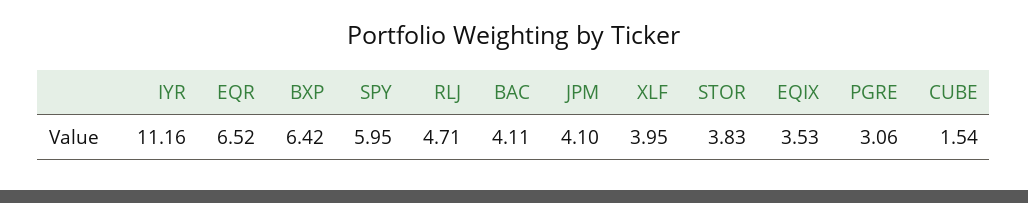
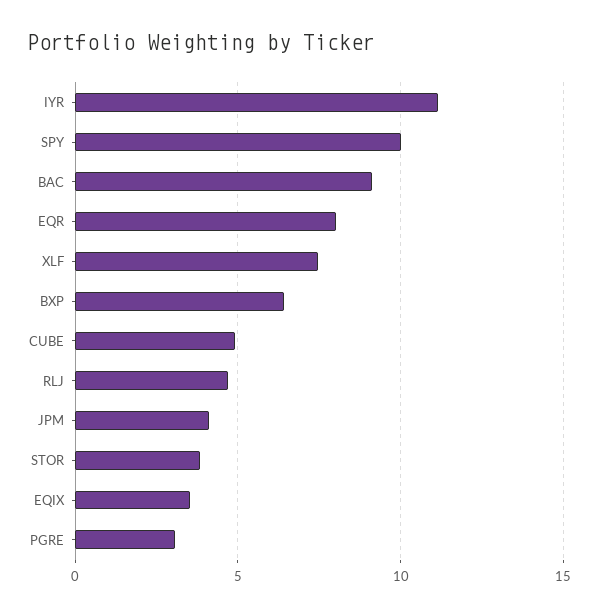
  {
    "IYR": 11.16,
-   "EQR": 6.52,
+   "EQR": 8,
    "BXP": 6.42,
-   "SPY": 5.95,
+   "SPY": 10,
    "RLJ": 4.71,
-   "BAC": 4.11,
+   "BAC": 9,
    "JPM": 4.1,
-   "XLF": 3.95,
+   "XLF": 7.5,
    "STOR": 3.83,
    "EQIX": 3.53,
    "PGRE": 3.06,
-   "CUBE": 1.54
+   "CUBE": 5
  }

